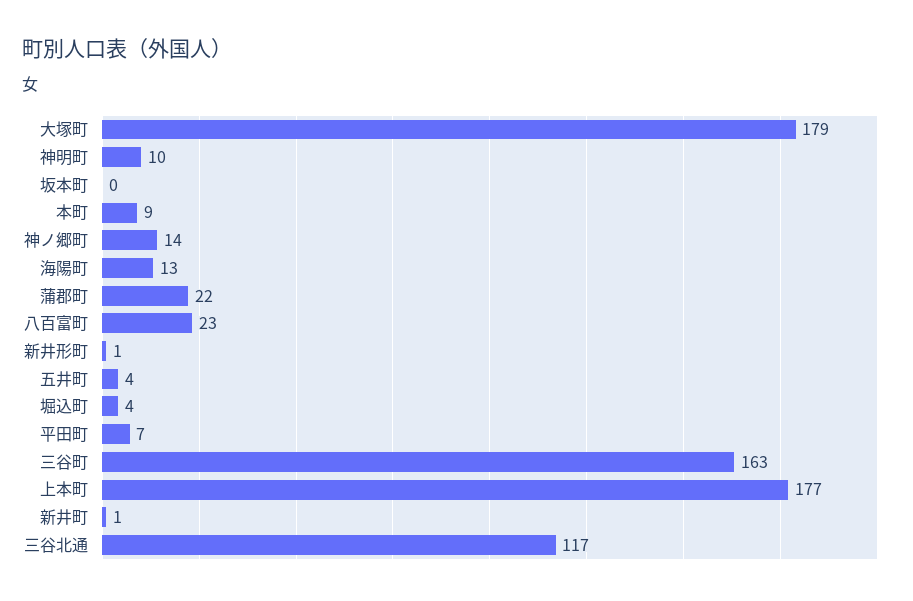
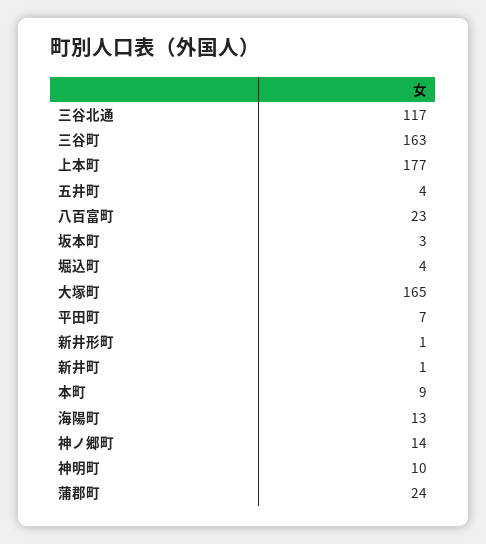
  {
-   "大塚町": 179,
+   "大塚町": 165,
    "神明町": 10,
-   "坂本町": 0,
+   "坂本町": 3,
    "本町": 9,
    "神ノ郷町": 14,
    "海陽町": 13,
-   "蒲郡町": 22,
+   "蒲郡町": 24,
    "八百富町": 23,
    "新井形町": 1,
    "五井町": 4,
    "堀込町": 4,
    "平田町": 7,
    "三谷町": 163,
    "上本町": 177,
    "新井町": 1,
    "三谷北通": 117
  }

